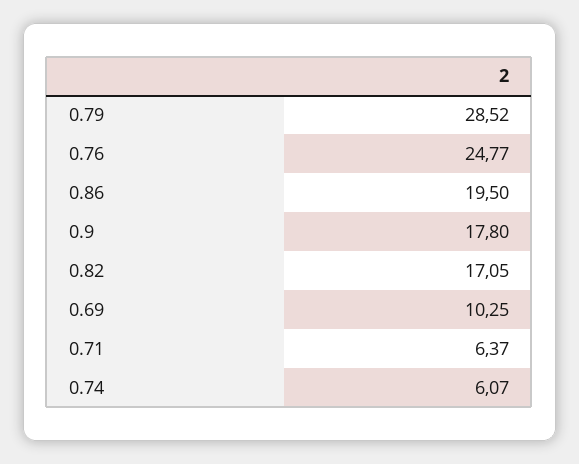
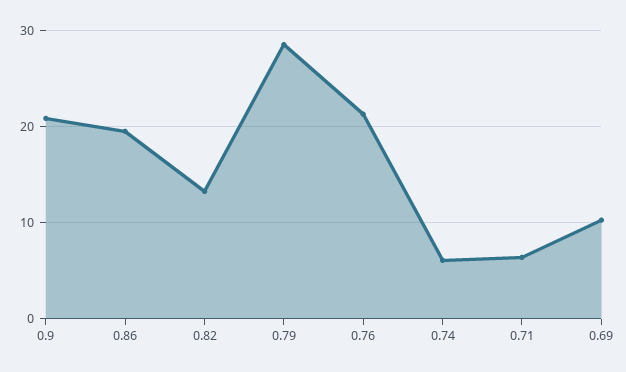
  {
    "0.79": 28.52,
-   "0.76": 24.77,
+   "0.76": 21,
    "0.86": 19.5,
-   "0.9": 17.8,
+   "0.9": 21,
-   "0.82": 17.05,
+   "0.82": 13,
    "0.69": 10.25,
    "0.71": 6.37,
    "0.74": 6.07
  }

